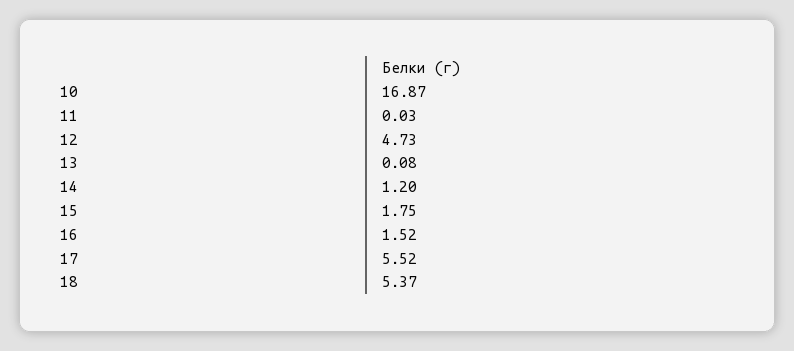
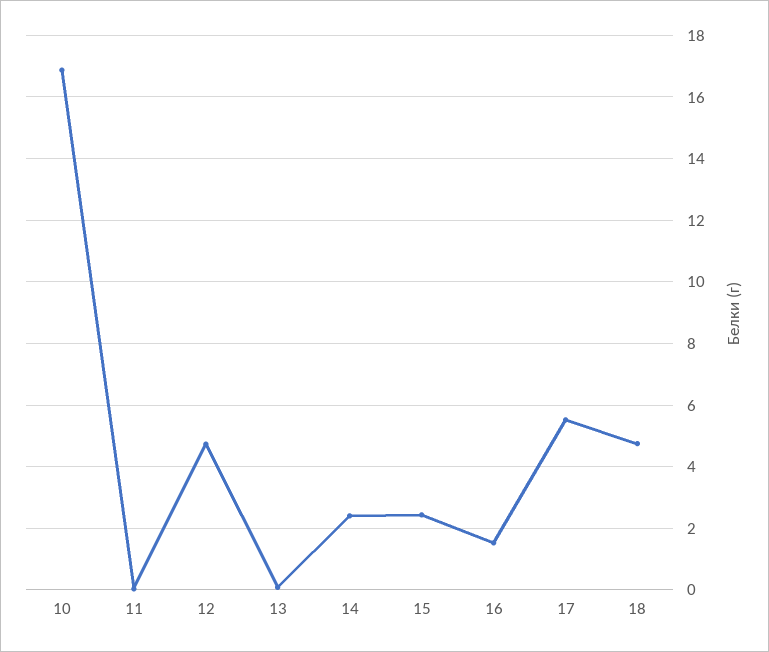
  {
    "10": 16.87,
    "11": 0.03,
    "12": 4.73,
    "13": 0.08,
-   "14": 1.2,
+   "14": 2.4,
-   "15": 1.75,
+   "15": 2.4,
    "16": 1.52,
    "17": 5.52,
-   "18": 5.37
+   "18": 4.8
  }

